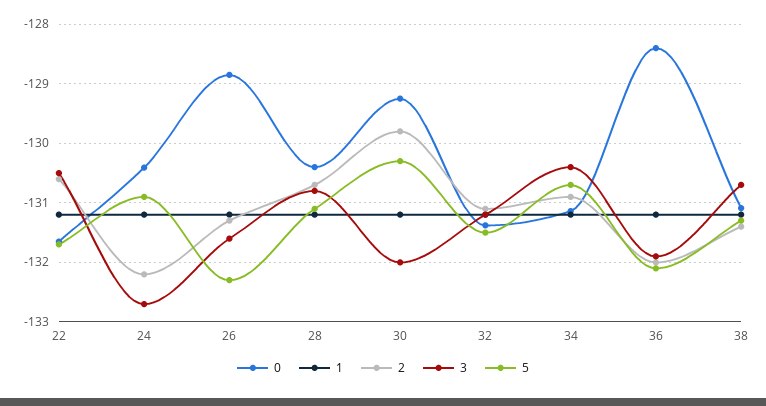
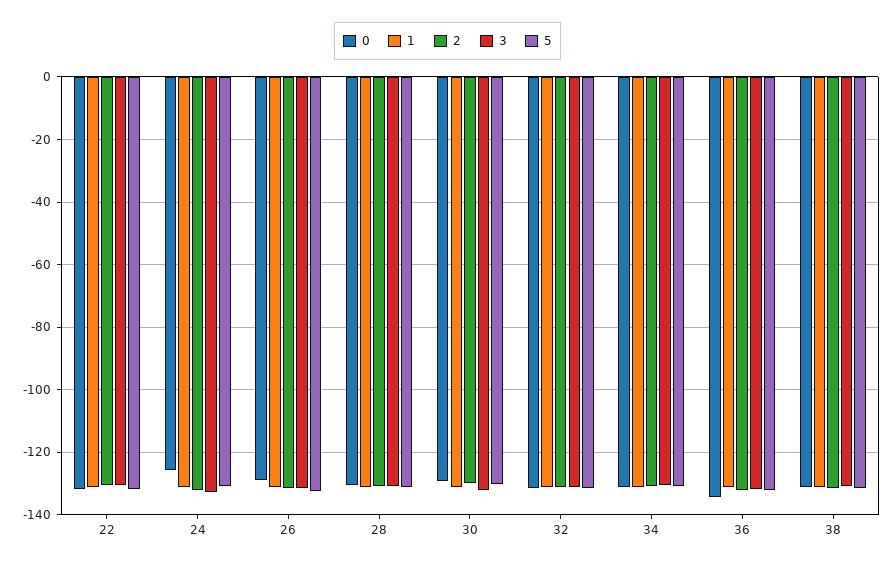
  {
    "0": {
      "22": -131.6,
-     "24": -130.4,
+     "24": -126,
      "26": -128.8,
      "28": -130.4,
      "30": -129.2,
      "32": -131.4,
      "34": -131.2,
-     "36": -128.4,
+     "36": -134,
      "38": -131
    },
    "1": {
      "22": -131.2,
      "24": -131.2,
      "26": -131.2,
      "28": -131.2,
      "30": -131.2,
      "32": -131.2,
      "34": -131.2,
      "36": -131.2,
      "38": -131.2
    },
    "2": {
      "22": -130.6,
      "24": -132.2,
      "26": -131.4,
      "28": -130.8,
      "30": -129.8,
      "32": -131.2,
      "34": -131,
      "36": -132,
      "38": -131.4
    },
    "3": {
      "22": -130.6,
      "24": -132.8,
      "26": -131.6,
      "28": -130.8,
      "30": -132,
      "32": -131.2,
      "34": -130.4,
      "36": -132,
      "38": -130.8
    },
    "5": {
      "22": -131.8,
      "24": -131,
      "26": -132.4,
      "28": -131.2,
      "30": -130.4,
      "32": -131.6,
      "34": -130.8,
      "36": -132.2,
      "38": -131.4
    }
  }

